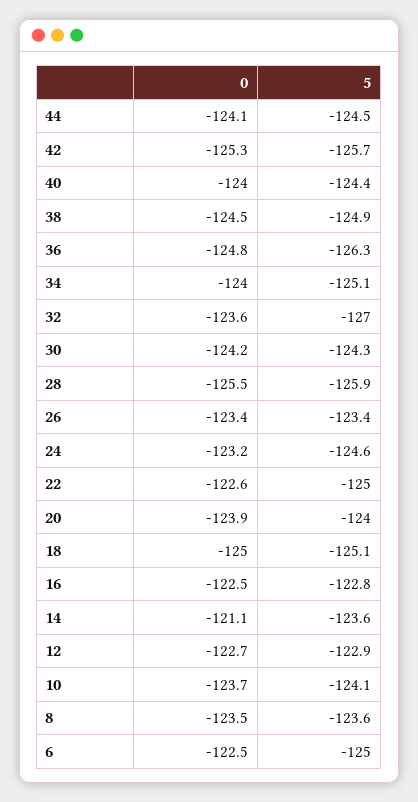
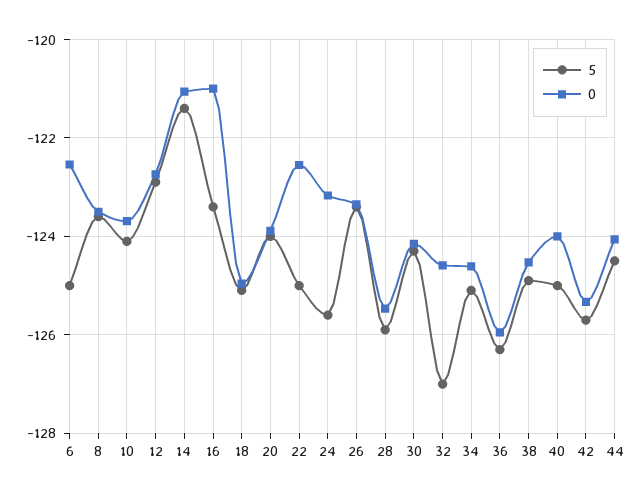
  {
    "0": {
      "44": -124.1,
      "42": -125.3,
      "40": -124,
      "38": -124.5,
-     "36": -124.8,
+     "36": -126,
-     "34": -124,
+     "34": -124.6,
-     "32": -123.6,
+     "32": -124.6,
      "30": -124.2,
      "28": -125.5,
      "26": -123.4,
      "24": -123.2,
      "22": -122.6,
      "20": -123.9,
      "18": -125,
-     "16": -122.5,
+     "16": -121,
      "14": -121.1,
      "12": -122.7,
      "10": -123.7,
      "8": -123.5,
      "6": -122.5
    },
    "5": {
      "44": -124.5,
      "42": -125.7,
-     "40": -124.4,
+     "40": -125,
      "38": -124.9,
      "36": -126.3,
      "34": -125.1,
      "32": -127,
      "30": -124.3,
      "28": -125.9,
      "26": -123.4,
-     "24": -124.6,
+     "24": -125.6,
      "22": -125,
      "20": -124,
      "18": -125.1,
-     "16": -122.8,
+     "16": -123.4,
-     "14": -123.6,
+     "14": -121.4,
      "12": -122.9,
      "10": -124.1,
      "8": -123.6,
      "6": -125
    }
  }

